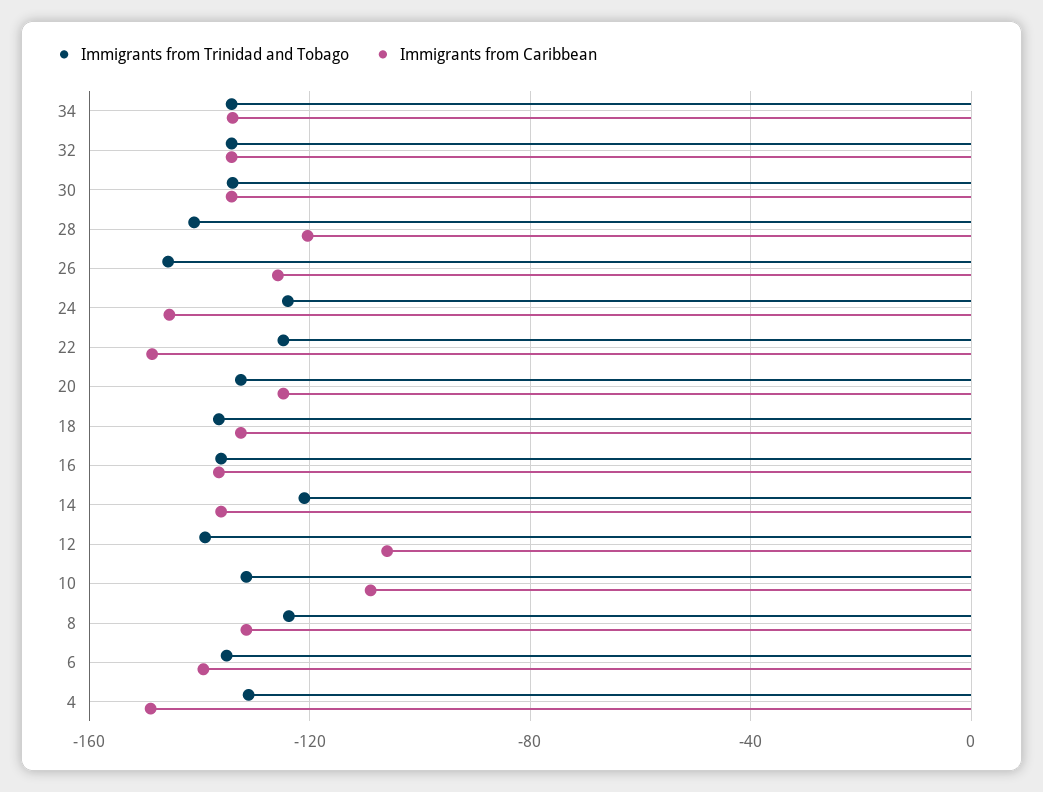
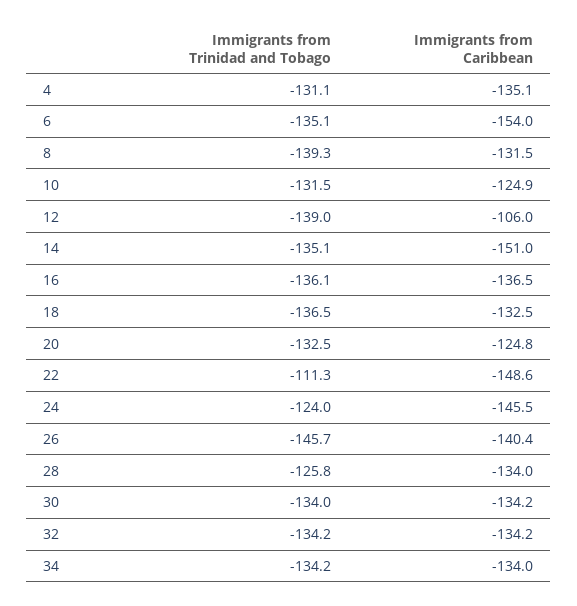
  {
    "Immigrants from Trinidad and Tobago": {
      "34": -134.2,
      "32": -134.2,
      "30": -134,
-     "28": -140,
+     "28": -125.8,
      "26": -145.7,
      "24": -124,
-     "22": -125,
+     "22": -111.3,
      "20": -132.5,
      "18": -136.5,
      "16": -136.1,
-     "14": -120,
+     "14": -135.1,
      "12": -139,
      "10": -131.5,
-     "8": -125,
+     "8": -139.3,
      "6": -135.1,
      "4": -131.1
    },
    "Immigrants from Caribbean": {
      "34": -134,
      "32": -134.2,
      "30": -134.2,
-     "28": -120,
+     "28": -134,
-     "26": -125,
+     "26": -140.4,
      "24": -145.5,
      "22": -148.6,
      "20": -124.8,
      "18": -132.5,
      "16": -136.5,
-     "14": -135,
+     "14": -151,
      "12": -106,
-     "10": -110,
+     "10": -124.9,
      "8": -131.5,
-     "6": -140,
+     "6": -154,
-     "4": -150
+     "4": -135.1
    }
  }

